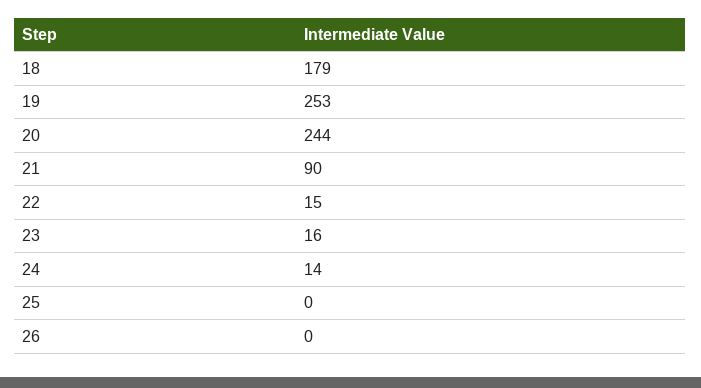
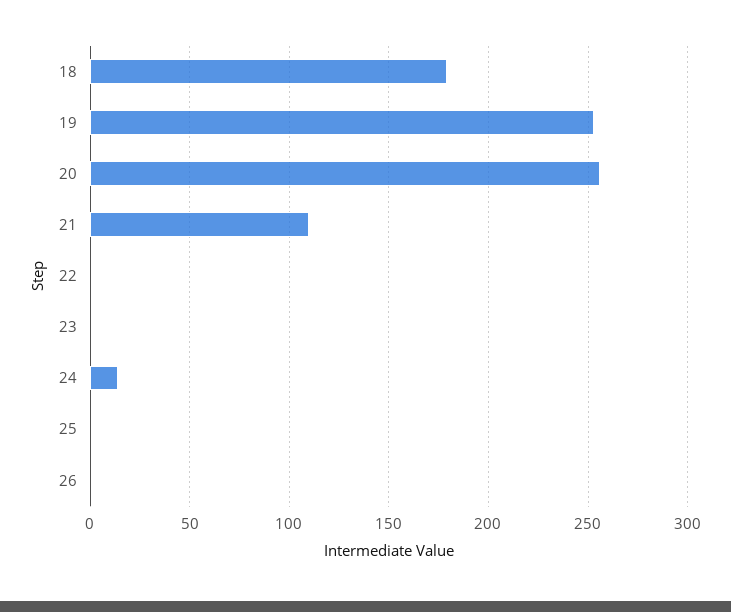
  {
    "18": 179,
    "19": 253,
-   "20": 244,
+   "20": 255,
-   "21": 90,
+   "21": 110,
-   "22": 15,
+   "22": 0,
-   "23": 16,
+   "23": 0,
    "24": 14,
    "25": 0,
    "26": 0
  }

